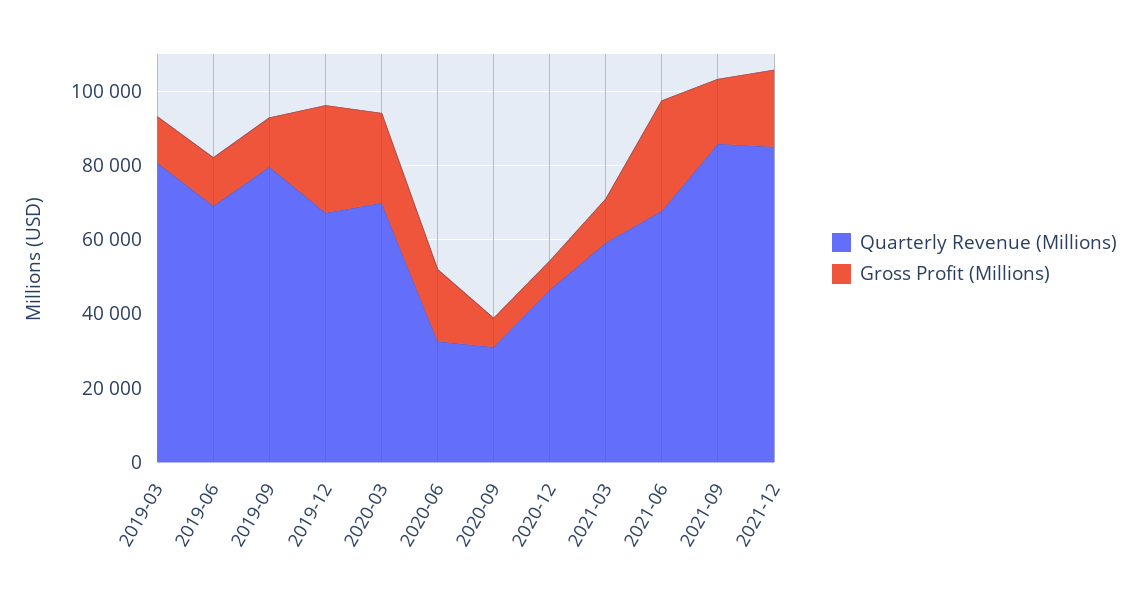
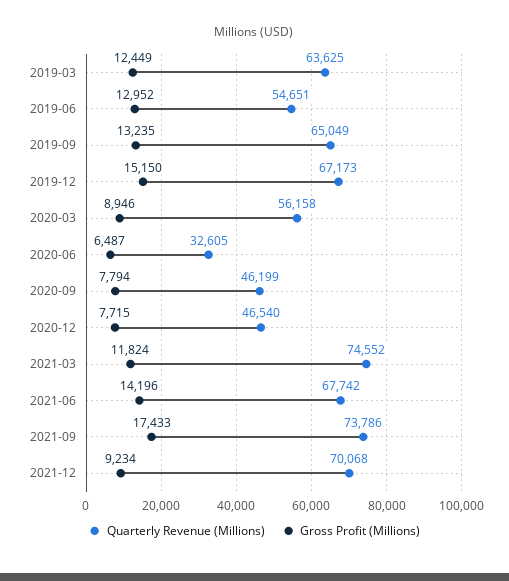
  {
    "Quarterly Revenue (Millions)": {
-     "2019-03": 80000,
+     "2019-03": 63625,
-     "2019-06": 70000,
+     "2019-06": 54651,
-     "2019-09": 80000,
+     "2019-09": 65049,
      "2019-12": 67173,
-     "2020-03": 70000,
+     "2020-03": 56158,
      "2020-06": 32605,
-     "2020-09": 30000,
+     "2020-09": 46199,
      "2020-12": 46540,
-     "2021-03": 60000,
+     "2021-03": 74552,
      "2021-06": 67742,
-     "2021-09": 85000,
+     "2021-09": 73786,
-     "2021-12": 85000
+     "2021-12": 70068
    },
    "Gross Profit (Millions)": {
      "2019-03": 12449,
      "2019-06": 12952,
      "2019-09": 13235,
-     "2019-12": 30000,
+     "2019-12": 15150,
-     "2020-03": 25000,
+     "2020-03": 8946,
-     "2020-06": 20000,
+     "2020-06": 6487,
      "2020-09": 7794,
      "2020-12": 7715,
      "2021-03": 11824,
-     "2021-06": 30000,
+     "2021-06": 14196,
      "2021-09": 17433,
-     "2021-12": 20000
+     "2021-12": 9234
    }
  }

